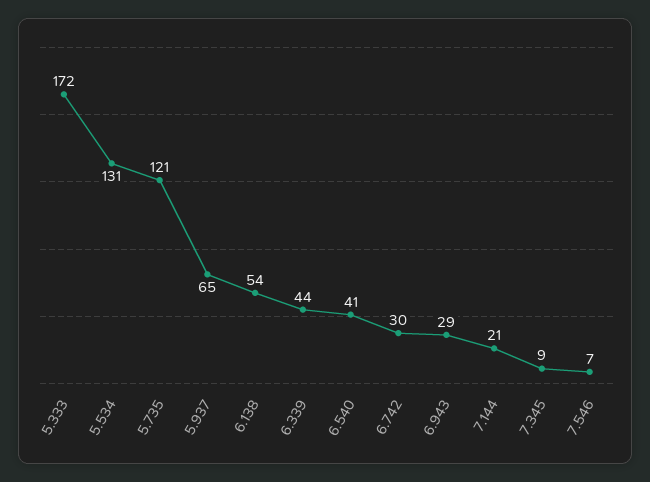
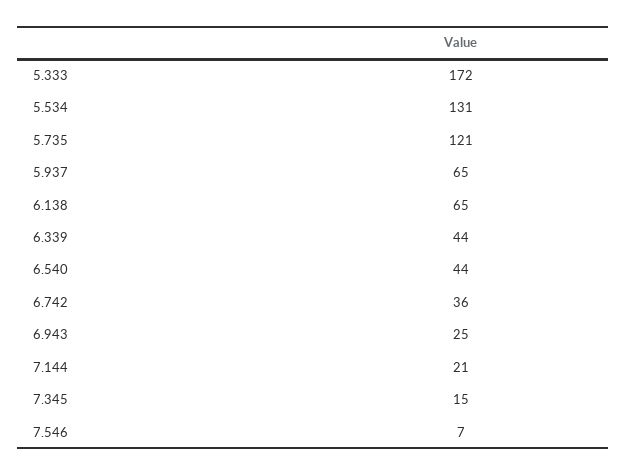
  {
    "5.333": 172,
    "5.534": 131,
    "5.735": 121,
    "5.937": 65,
-   "6.138": 54,
+   "6.138": 65,
    "6.339": 44,
-   "6.540": 41,
+   "6.540": 44,
-   "6.742": 30,
+   "6.742": 36,
-   "6.943": 29,
+   "6.943": 25,
    "7.144": 21,
-   "7.345": 9,
+   "7.345": 15,
    "7.546": 7
  }

